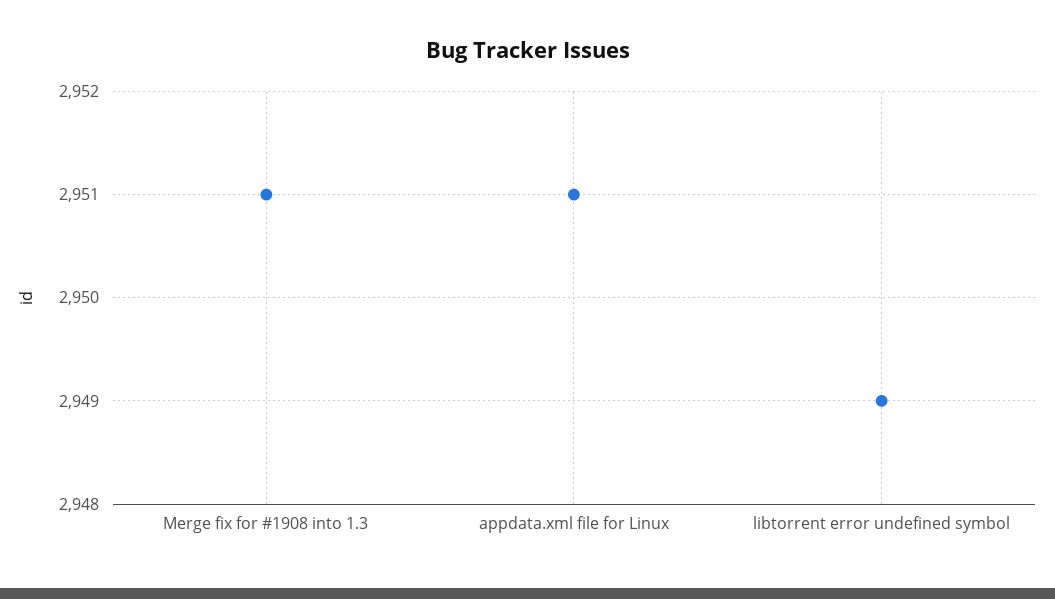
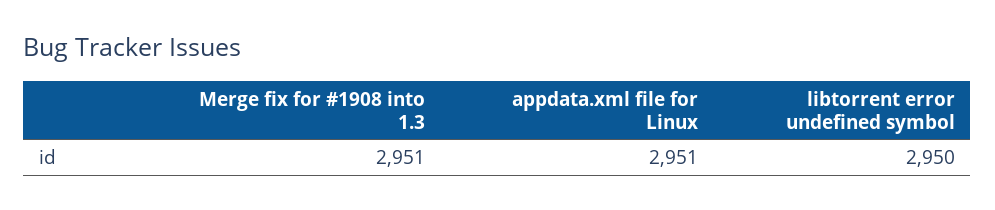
  {
    "Merge fix for #1908 into 1.3": 2951,
    "appdata.xml file for Linux": 2951,
-   "libtorrent error undefined symbol": 2949
+   "libtorrent error undefined symbol": 2950
  }

